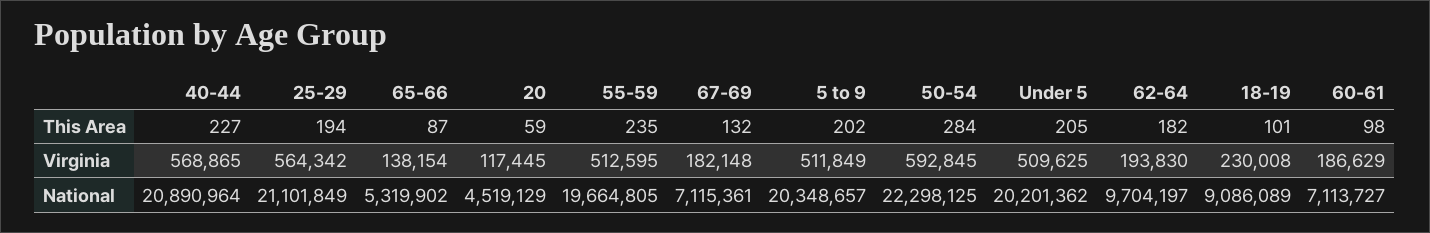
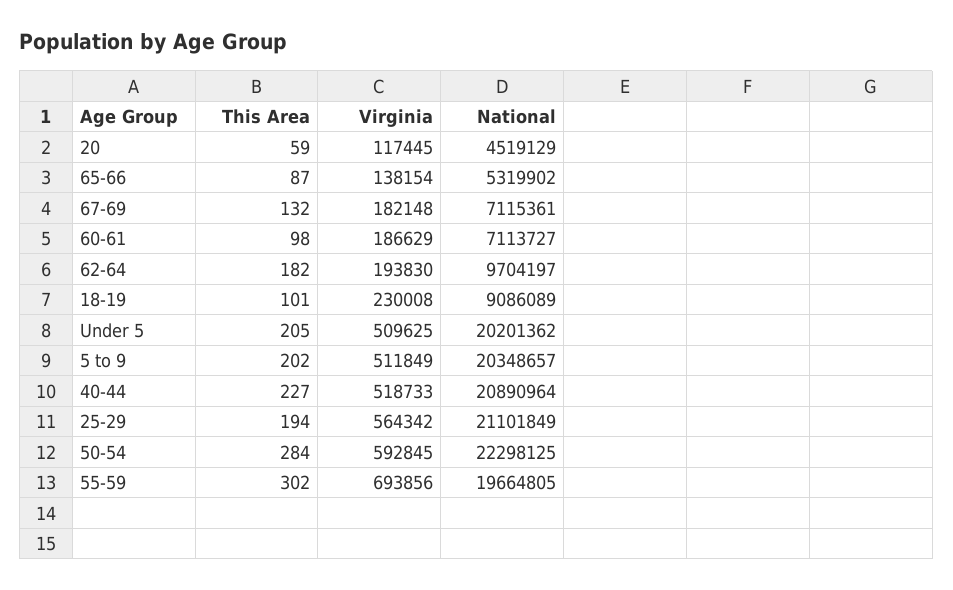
  {
    "40-44": {
      "This Area": 227,
-     "Virginia": 568865,
+     "Virginia": 518733,
      "National": 20890964
    },
    "25-29": {
      "This Area": 194,
      "Virginia": 564342,
      "National": 21101849
    },
    "65-66": {
      "This Area": 87,
      "Virginia": 138154,
      "National": 5319902
    },
    "20": {
      "This Area": 59,
      "Virginia": 117445,
      "National": 4519129
    },
    "55-59": {
-     "This Area": 235,
+     "This Area": 302,
-     "Virginia": 512595,
+     "Virginia": 693856,
      "National": 19664805
    },
    "67-69": {
      "This Area": 132,
      "Virginia": 182148,
      "National": 7115361
    },
    "5 to 9": {
      "This Area": 202,
      "Virginia": 511849,
      "National": 20348657
    },
    "50-54": {
      "This Area": 284,
      "Virginia": 592845,
      "National": 22298125
    },
    "Under 5": {
      "This Area": 205,
      "Virginia": 509625,
      "National": 20201362
    },
    "62-64": {
      "This Area": 182,
      "Virginia": 193830,
      "National": 9704197
    },
    "18-19": {
      "This Area": 101,
      "Virginia": 230008,
      "National": 9086089
    },
    "60-61": {
      "This Area": 98,
      "Virginia": 186629,
      "National": 7113727
    }
  }

